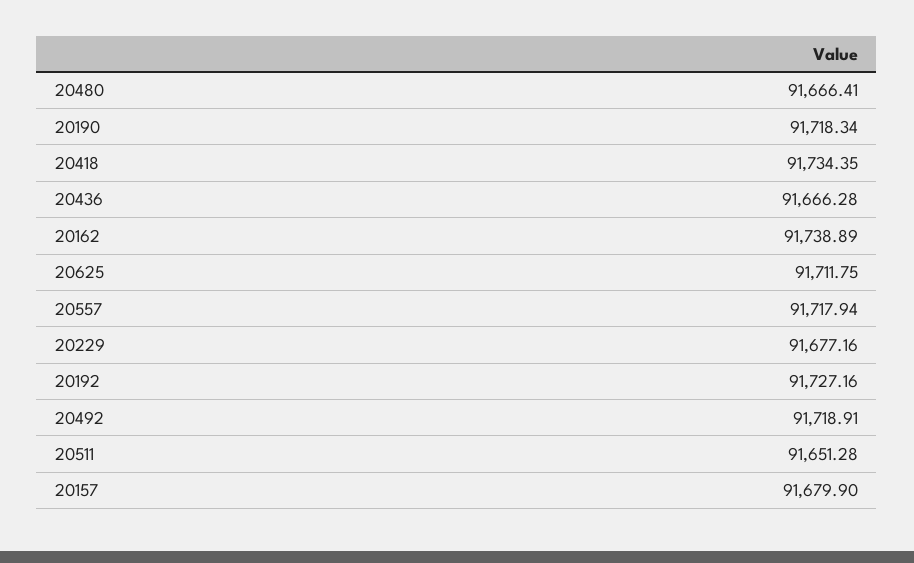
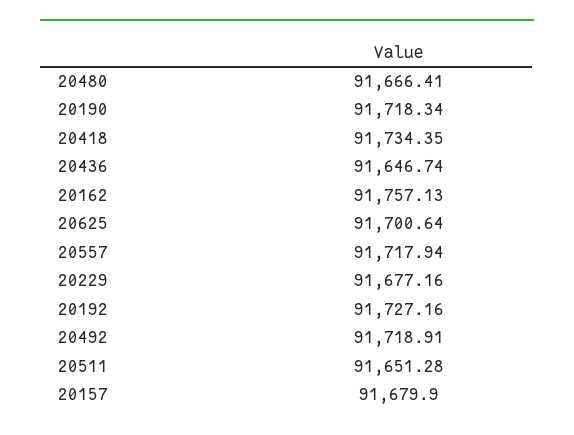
  {
    "20480": 91666.41,
    "20190": 91718.34,
    "20418": 91734.35,
-   "20436": 91666.28,
+   "20436": 91646.74,
-   "20162": 91738.89,
+   "20162": 91757.13,
-   "20625": 91711.75,
+   "20625": 91700.64,
    "20557": 91717.94,
    "20229": 91677.16,
    "20192": 91727.16,
    "20492": 91718.91,
    "20511": 91651.28,
    "20157": 91679.9
  }

